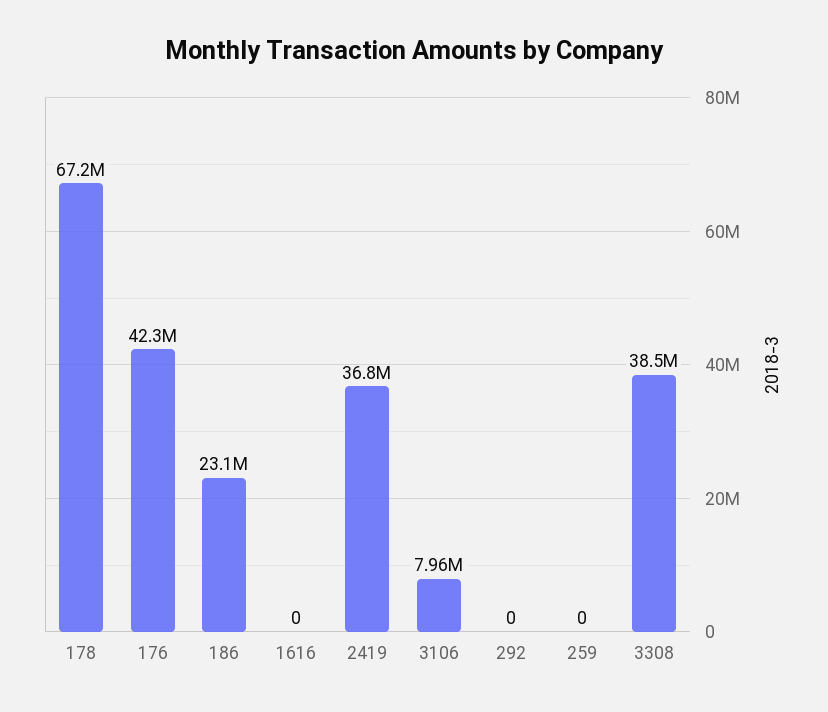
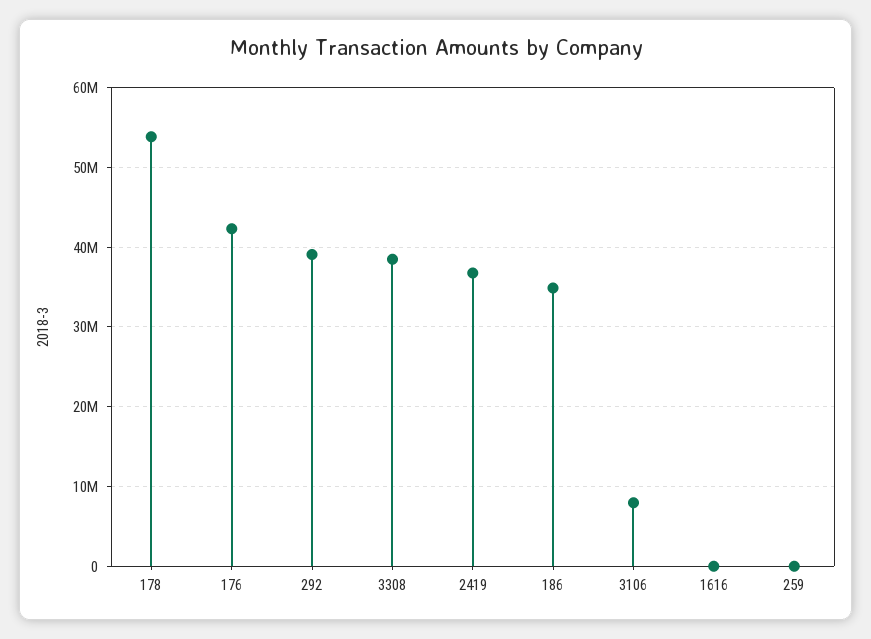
  {
-   "178": 67200000,
+   "178": 54000000,
    "176": 42300000,
-   "186": 23100000,
+   "186": 35000000,
    "1616": 0,
    "2419": 36800000,
    "3106": 7960000,
-   "292": 0,
+   "292": 39000000,
    "259": 0,
    "3308": 38500000
  }

